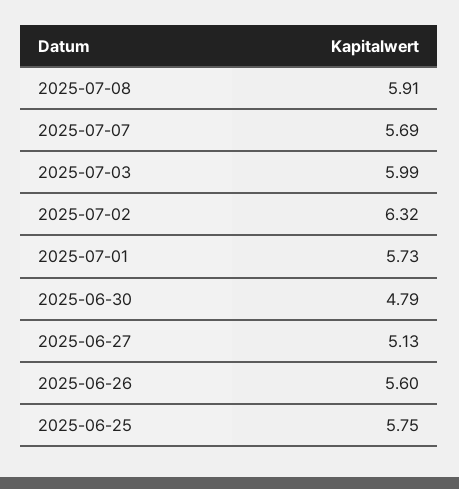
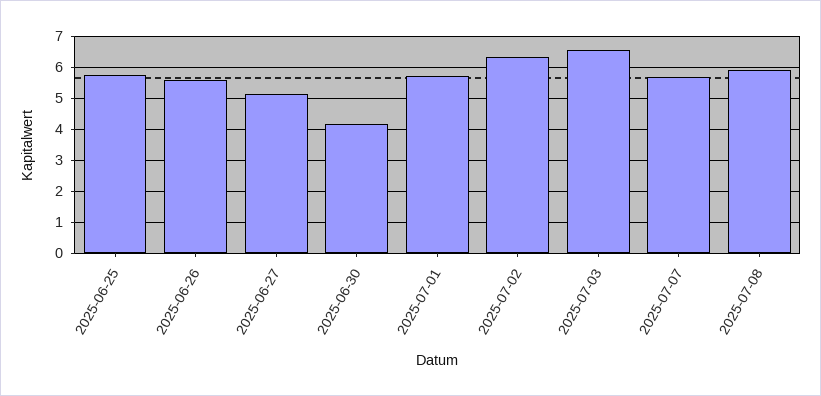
  {
    "2025-07-08": 5.91,
    "2025-07-07": 5.69,
-   "2025-07-03": 5.99,
+   "2025-07-03": 6.6,
    "2025-07-02": 6.32,
    "2025-07-01": 5.73,
-   "2025-06-30": 4.79,
+   "2025-06-30": 4.2,
    "2025-06-27": 5.13,
    "2025-06-26": 5.6,
    "2025-06-25": 5.75
  }

